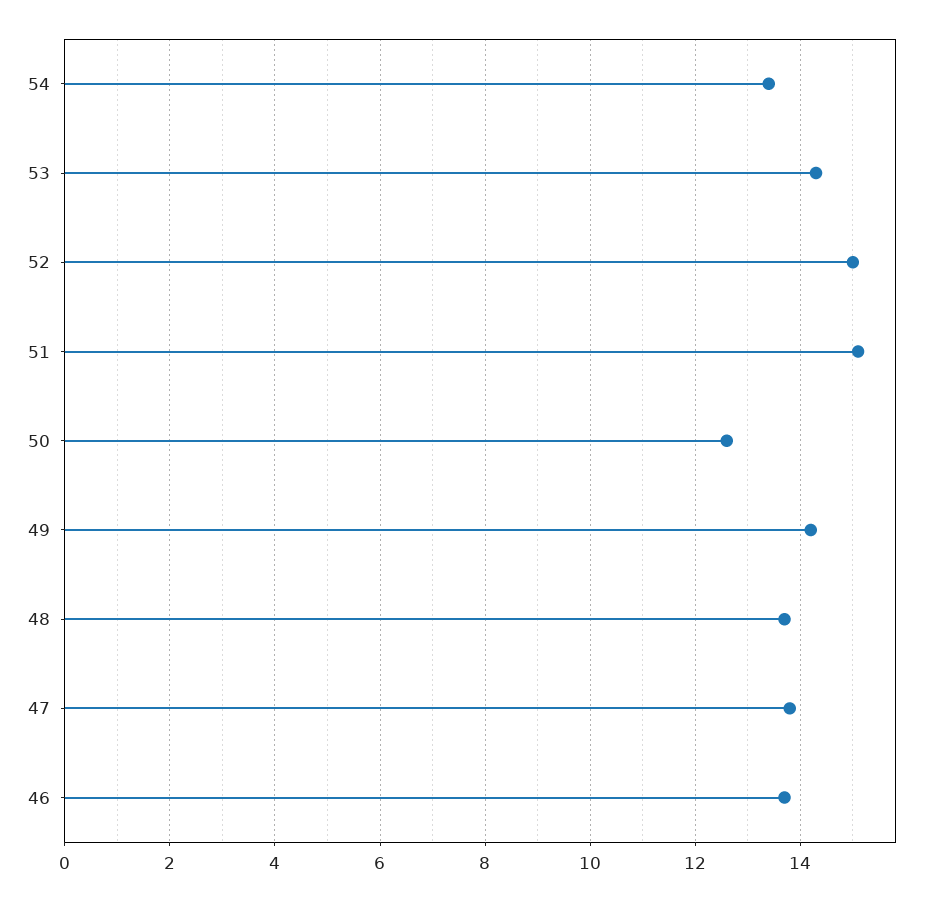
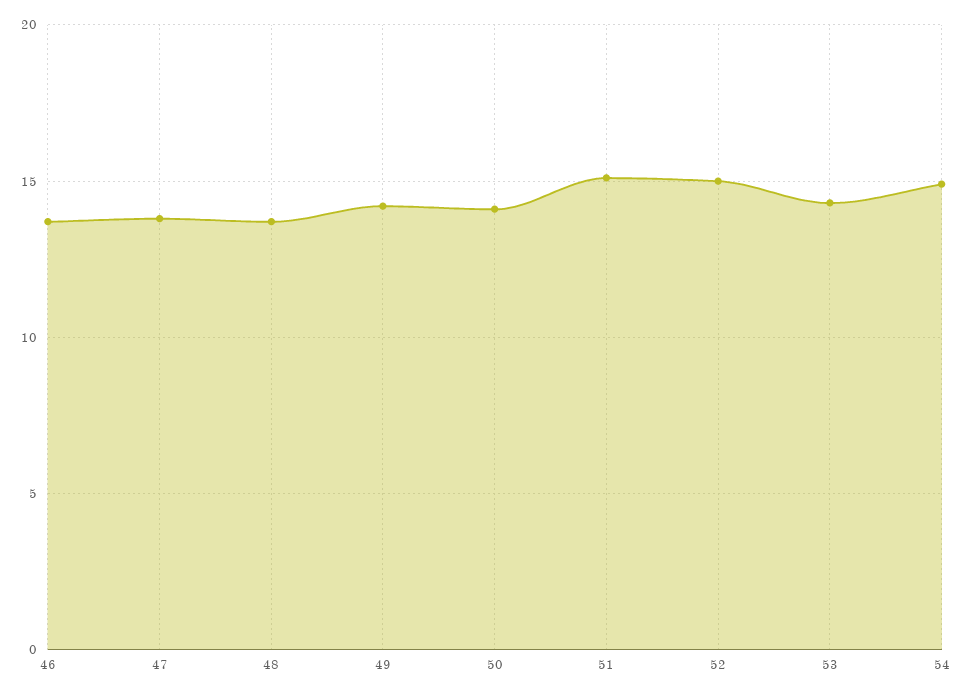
  {
-   "54": 13.5,
+   "54": 15,
    "53": 14.5,
    "52": 15,
    "51": 15,
-   "50": 12.5,
+   "50": 14,
    "49": 14,
    "48": 13.5,
    "47": 14,
    "46": 13.5
  }

